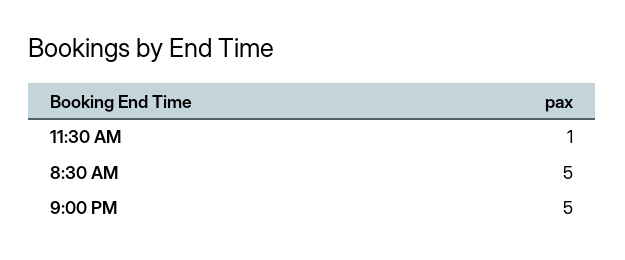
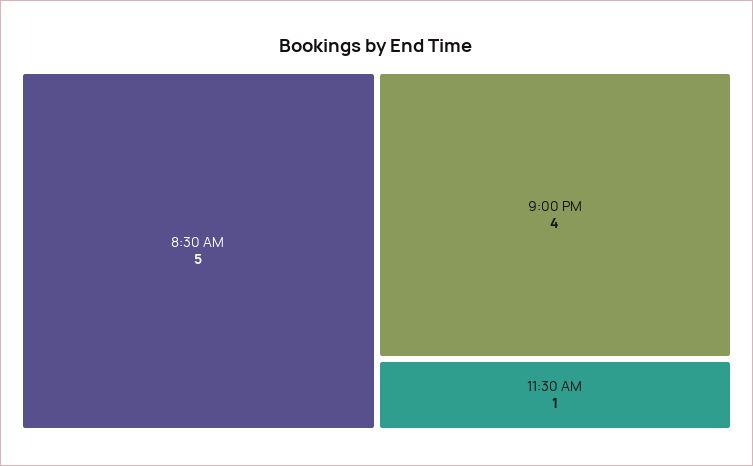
  {
    "11:30 AM": 1,
    "8:30 AM": 5,
-   "9:00 PM": 5
+   "9:00 PM": 4
  }

